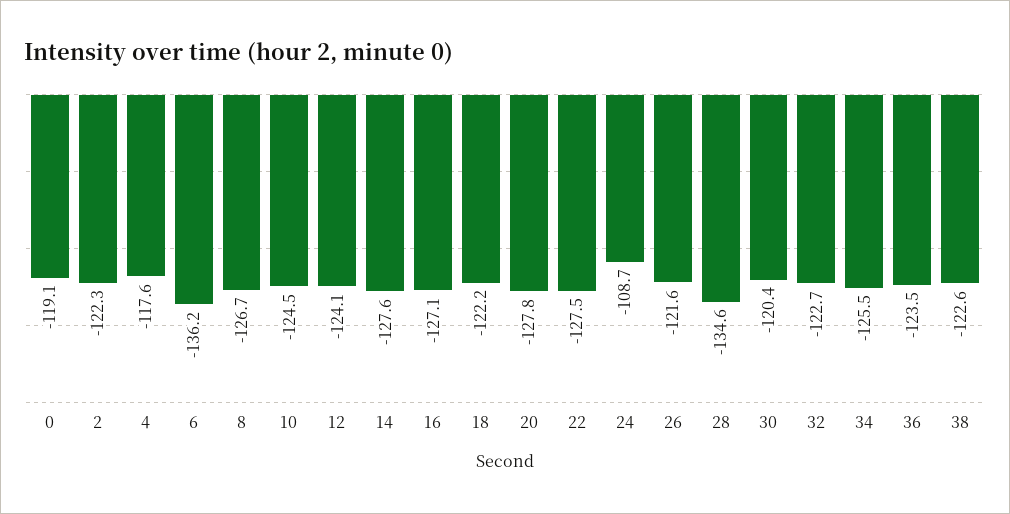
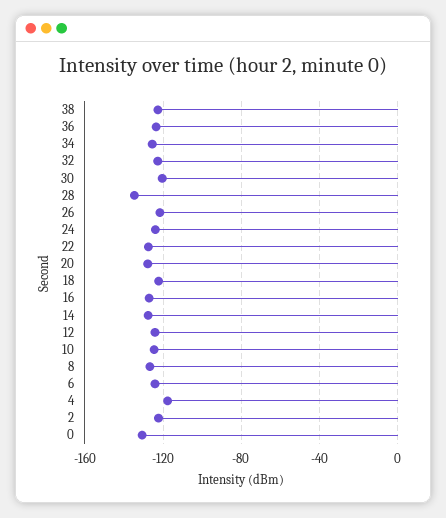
  {
-   "0": -119.1,
+   "0": -130,
    "2": -122.3,
    "4": -117.6,
-   "6": -136.2,
+   "6": -125,
    "8": -126.7,
    "10": -124.5,
    "12": -124.1,
    "14": -127.6,
    "16": -127.1,
    "18": -122.2,
    "20": -127.8,
    "22": -127.5,
-   "24": -108.7,
+   "24": -125,
    "26": -121.6,
    "28": -134.6,
    "30": -120.4,
    "32": -122.7,
    "34": -125.5,
    "36": -123.5,
    "38": -122.6
  }

